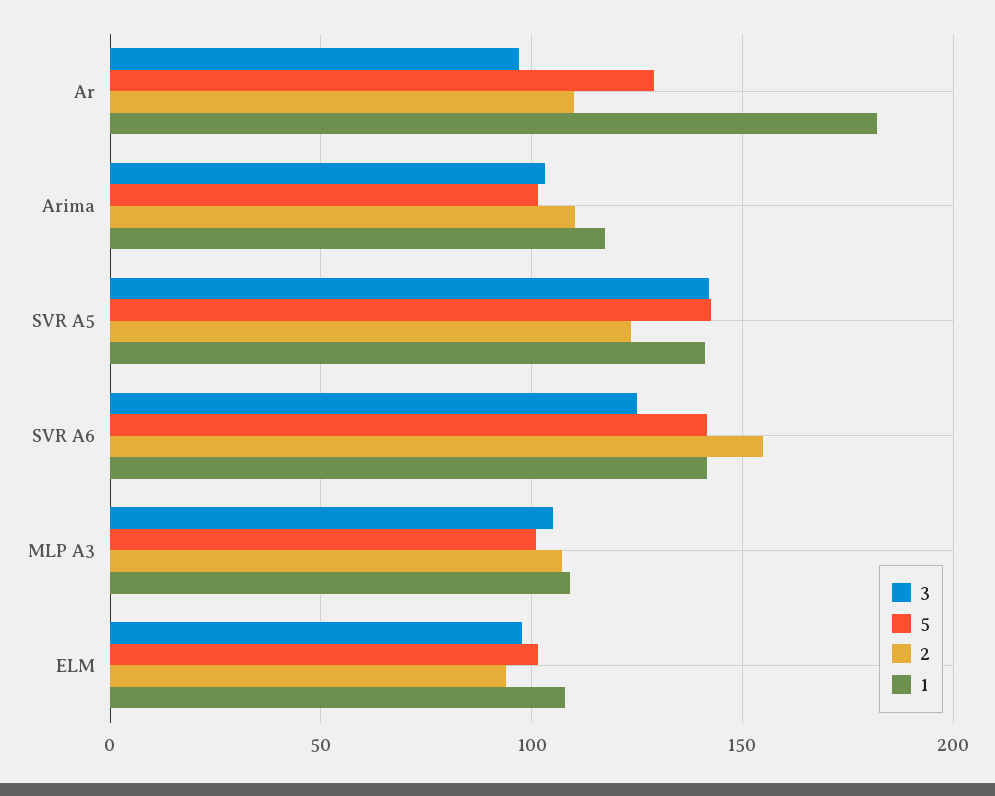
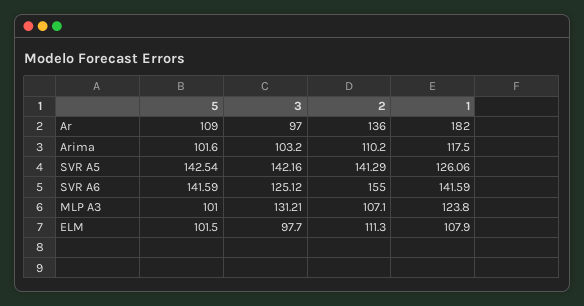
  {
    "3": {
      "Ar": 97,
      "Arima": 103.2,
      "SVR A5": 142.16,
      "SVR A6": 125.12,
-     "MLP A3": 105,
+     "MLP A3": 131.21,
      "ELM": 97.7
    },
    "5": {
-     "Ar": 130,
+     "Ar": 109,
      "Arima": 101.6,
      "SVR A5": 142.54,
      "SVR A6": 141.59,
      "MLP A3": 101,
      "ELM": 101.5
    },
    "2": {
-     "Ar": 110,
+     "Ar": 136,
      "Arima": 110.2,
-     "SVR A5": 125,
+     "SVR A5": 141.29,
      "SVR A6": 155,
      "MLP A3": 107.1,
-     "ELM": 95
+     "ELM": 111.3
    },
    "1": {
      "Ar": 182,
      "Arima": 117.5,
-     "SVR A5": 140,
+     "SVR A5": 126.06,
      "SVR A6": 141.59,
-     "MLP A3": 110,
+     "MLP A3": 123.8,
      "ELM": 107.9
    }
  }

